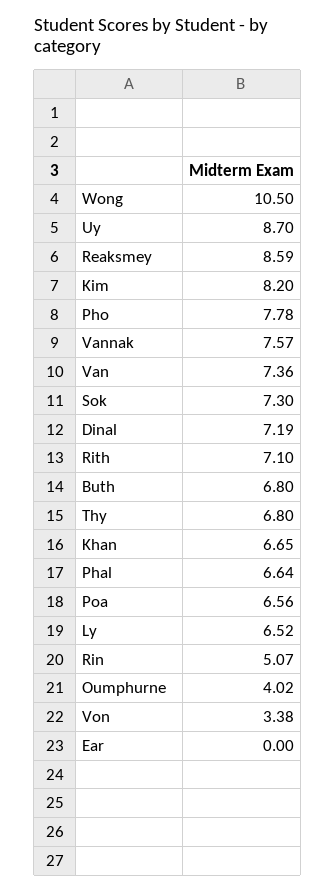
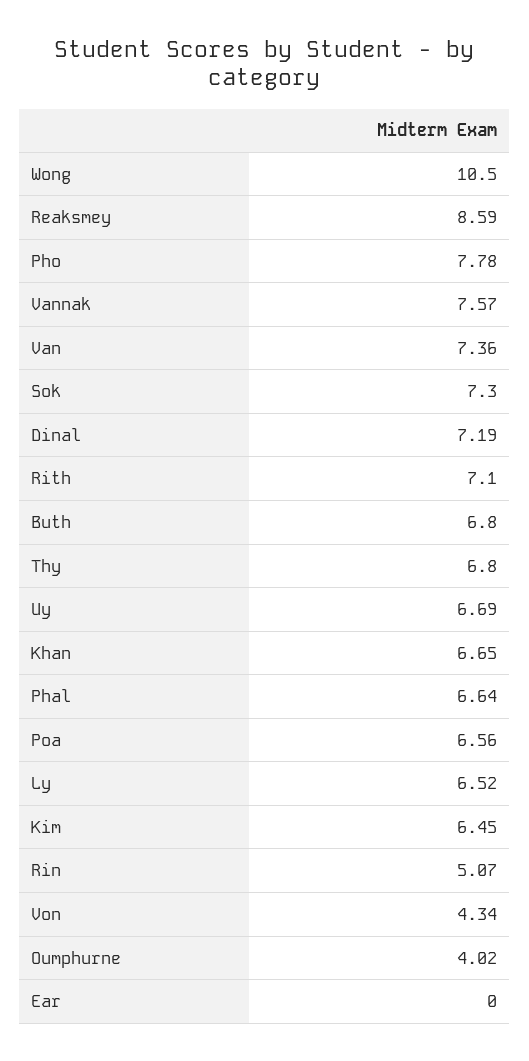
  {
    "Wong": 10.5,
-   "Uy": 8.7,
+   "Uy": 6.69,
    "Reaksmey": 8.59,
-   "Kim": 8.2,
+   "Kim": 6.45,
    "Pho": 7.78,
    "Vannak": 7.57,
    "Van": 7.36,
    "Sok": 7.3,
    "Dinal": 7.19,
    "Rith": 7.1,
    "Buth": 6.8,
    "Thy": 6.8,
    "Khan": 6.65,
    "Phal": 6.64,
    "Poa": 6.56,
    "Ly": 6.52,
    "Rin": 5.07,
    "Oumphurne": 4.02,
-   "Von": 3.38,
+   "Von": 4.34,
    "Ear": 0
  }

